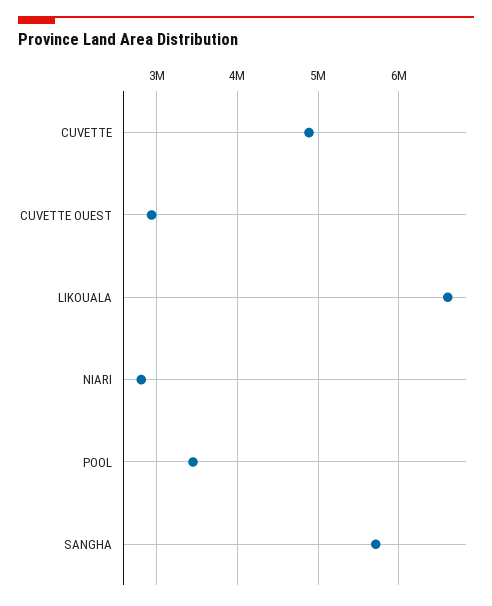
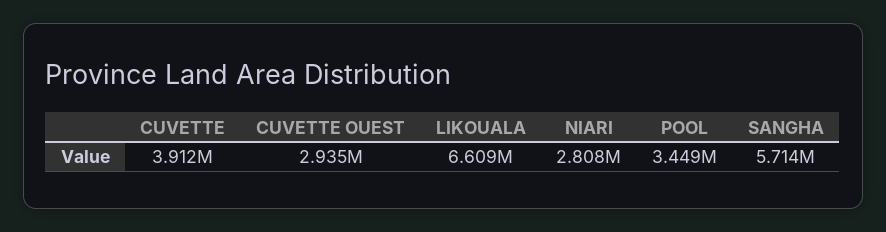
  {
-   "CUVETTE": 4900000,
+   "CUVETTE": 3912000,
    "CUVETTE OUEST": 2935000,
    "LIKOUALA": 6609000,
    "NIARI": 2808000,
    "POOL": 3449000,
    "SANGHA": 5714000
  }

